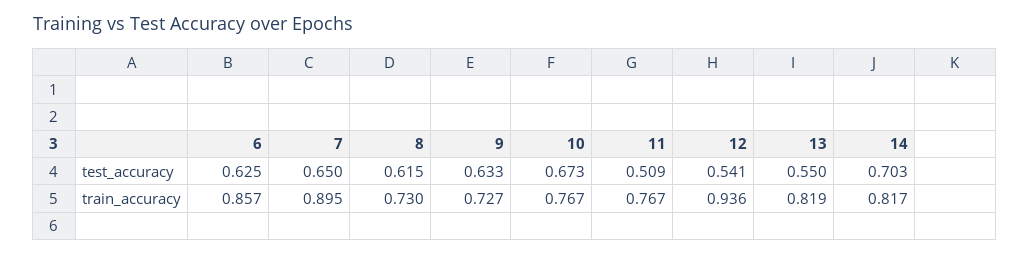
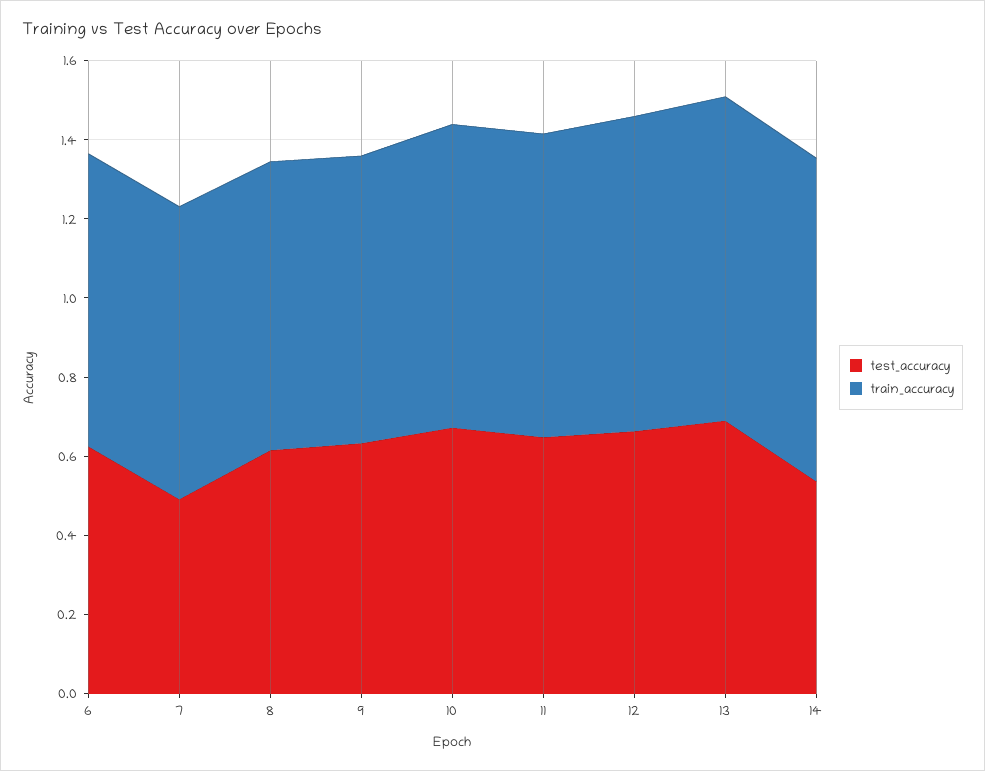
  {
    "test_accuracy": {
      "6": 0.625,
-     "7": 0.65,
+     "7": 0.5,
      "8": 0.615,
      "9": 0.633,
      "10": 0.673,
-     "11": 0.509,
+     "11": 0.65,
-     "12": 0.541,
+     "12": 0.65,
-     "13": 0.55,
+     "13": 0.7,
-     "14": 0.703
+     "14": 0.55
    },
    "train_accuracy": {
-     "6": 0.857,
+     "6": 0.75,
-     "7": 0.895,
+     "7": 0.75,
      "8": 0.73,
      "9": 0.727,
      "10": 0.767,
      "11": 0.767,
-     "12": 0.936,
+     "12": 0.8,
      "13": 0.819,
      "14": 0.817
    }
  }

